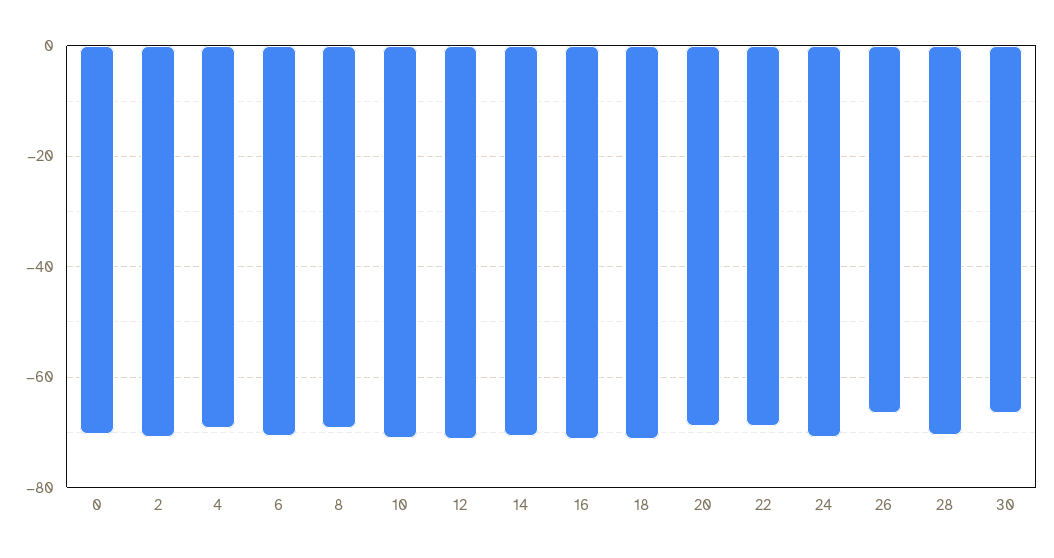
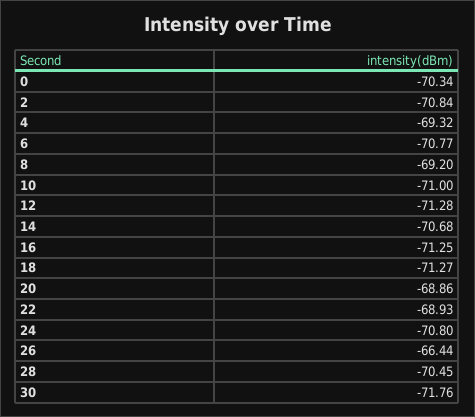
  {
    "0": -70.34,
    "2": -70.84,
    "4": -69.32,
    "6": -70.77,
    "8": -69.2,
    "10": -71,
    "12": -71.28,
    "14": -70.68,
    "16": -71.25,
    "18": -71.27,
    "20": -68.86,
    "22": -68.93,
    "24": -70.8,
    "26": -66.44,
    "28": -70.45,
-   "30": -66
+   "30": -71.76
  }

